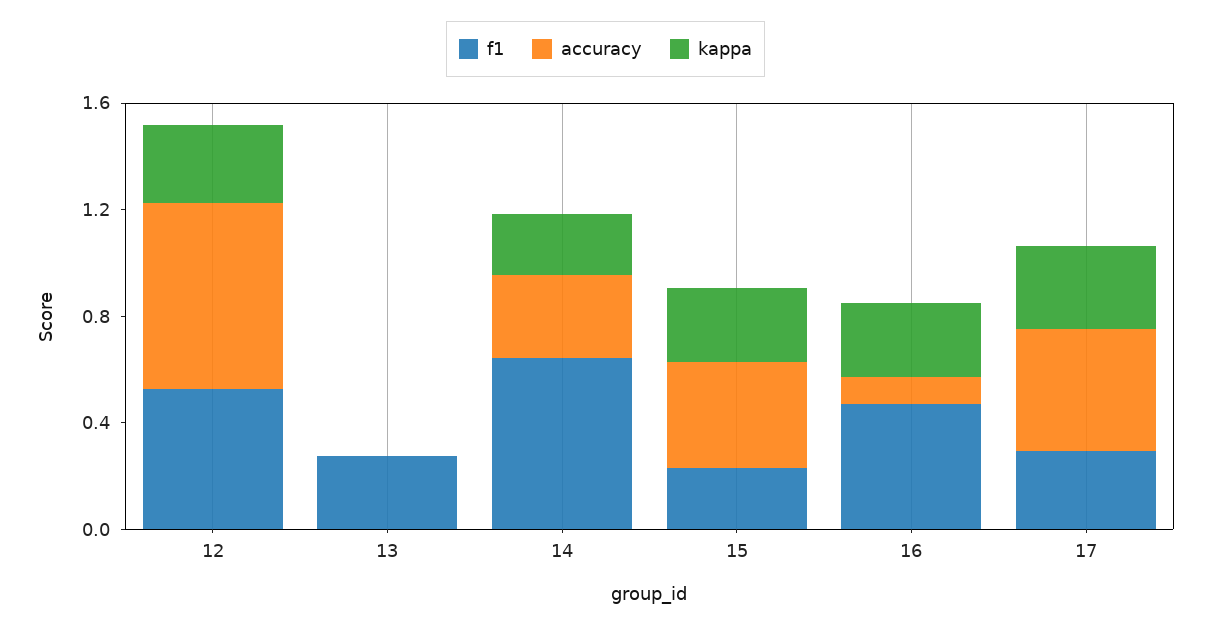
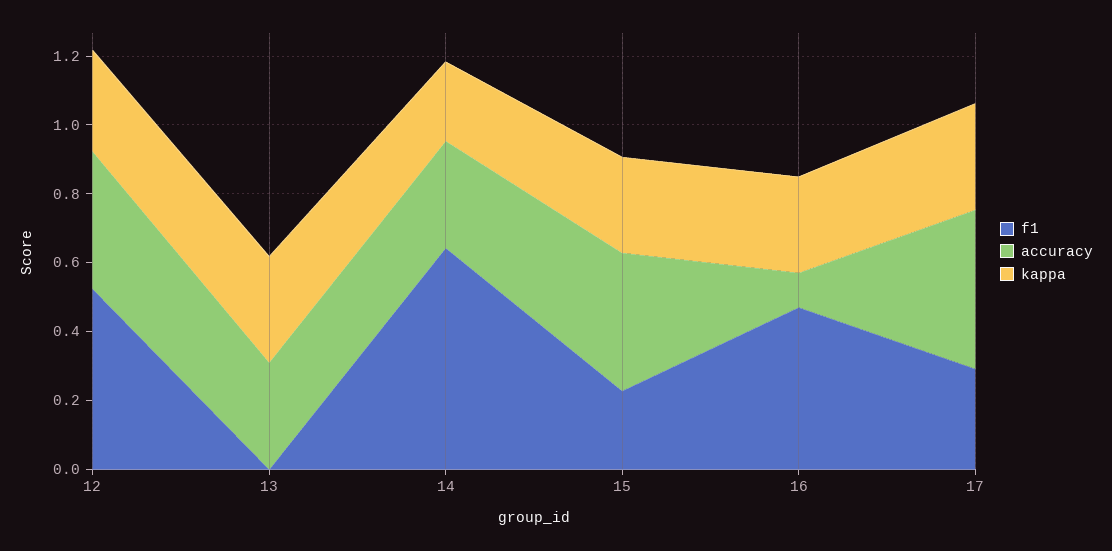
  {
    "f1": {
      "12": 0.55,
-     "13": 0.3,
+     "13": 0,
      "14": 0.65,
      "15": 0.25,
      "16": 0.45,
      "17": 0.3
    },
    "accuracy": {
-     "12": 0.7,
+     "12": 0.4,
-     "13": 0,
+     "13": 0.3,
      "14": 0.3,
      "15": 0.4,
      "16": 0.1,
      "17": 0.45
    },
    "kappa": {
      "12": 0.3,
-     "13": 0,
+     "13": 0.3,
      "14": 0.25,
      "15": 0.3,
      "16": 0.3,
      "17": 0.3
    }
  }

